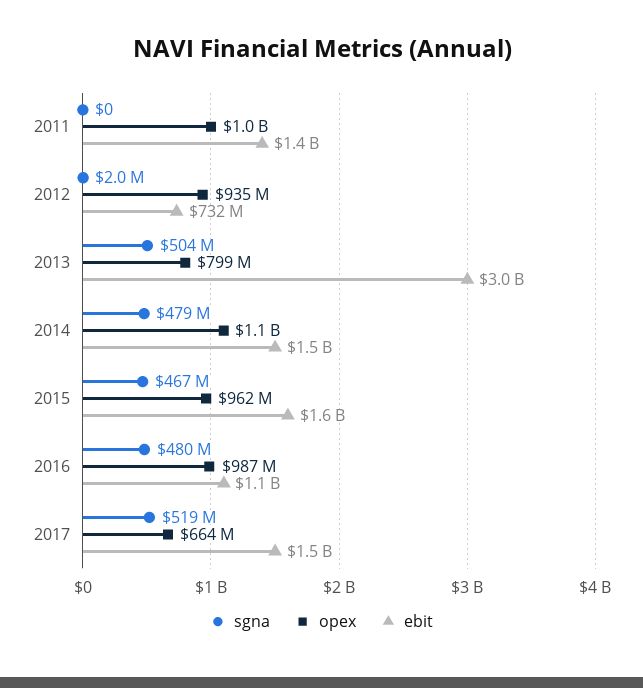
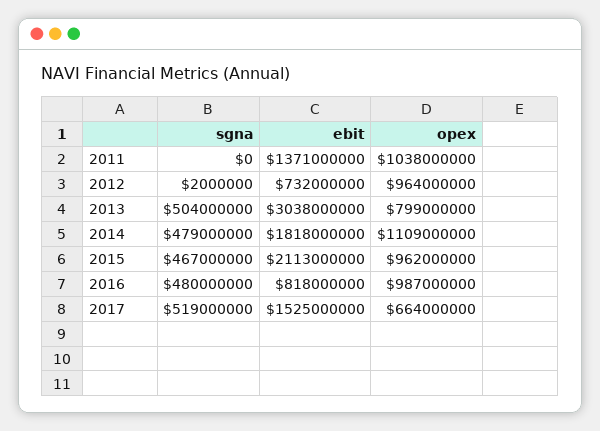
  {
    "sgna": {
      "2011": 0,
      "2012": 2000000,
      "2013": 504000000,
      "2014": 479000000,
      "2015": 467000000,
      "2016": 480000000,
      "2017": 519000000
    },
    "opex": {
      "2011": 1038000000,
-     "2012": 935000000,
+     "2012": 964000000,
      "2013": 799000000,
      "2014": 1109000000,
      "2015": 962000000,
      "2016": 987000000,
      "2017": 664000000
    },
    "ebit": {
      "2011": 1371000000,
      "2012": 732000000,
      "2013": 3038000000,
-     "2014": 1500000000,
+     "2014": 1818000000,
-     "2015": 1600000000,
+     "2015": 2113000000,
-     "2016": 1100000000,
+     "2016": 818000000,
      "2017": 1525000000
    }
  }

